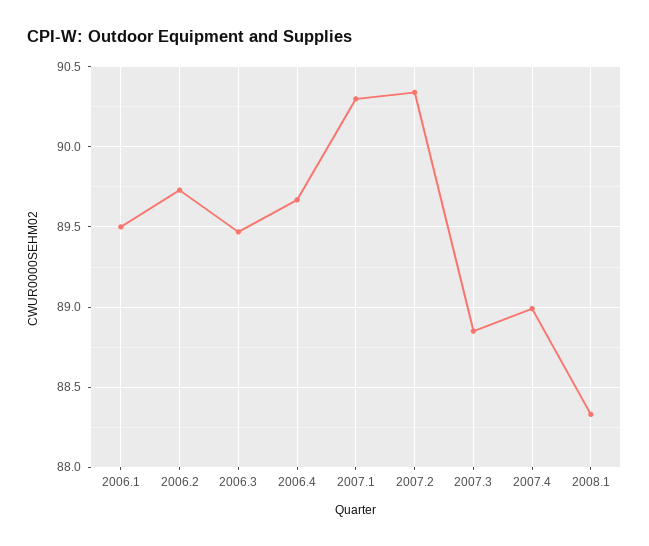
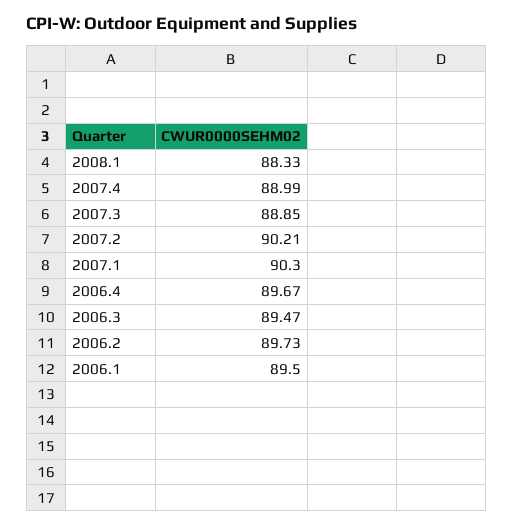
  {
    "2006.1": 89.5,
    "2006.2": 89.73,
    "2006.3": 89.47,
    "2006.4": 89.67,
    "2007.1": 90.3,
-   "2007.2": 90.35,
+   "2007.2": 90.21,
    "2007.3": 88.85,
    "2007.4": 88.99,
    "2008.1": 88.33
  }

